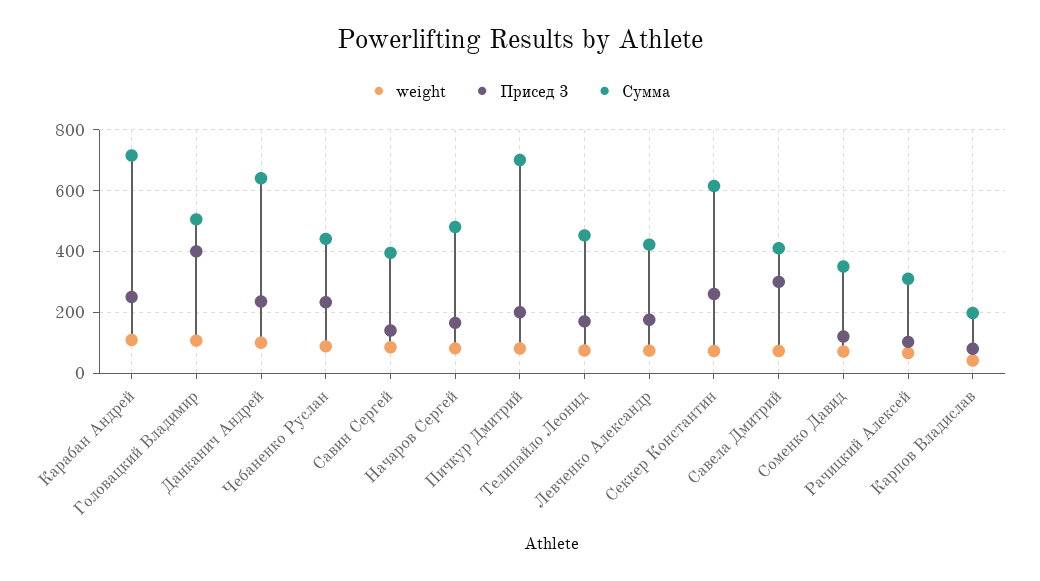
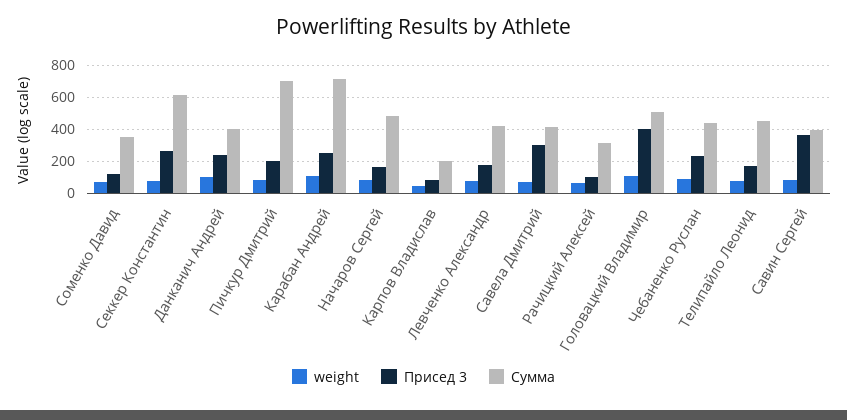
  {
    "weight": {
      "Карабан Андрей": 100,
      "Головацкий Владимир": 100,
      "Данканич Андрей": 100,
      "Чебаненко Руслан": 80,
      "Савин Сергей": 80,
      "Начаров Сергей": 80,
      "Пичкур Дмитрий": 80,
      "Телипайло Леонид": 80,
      "Левченко Александр": 80,
      "Секкер Константин": 80,
      "Савела Дмитрий": 80,
      "Соменко Давид": 80,
      "Рачицкий Алексей": 60,
      "Карпов Владислав": 40
    },
    "Присед 3": {
      "Карабан Андрей": 260,
      "Головацкий Владимир": 400,
      "Данканич Андрей": 240,
      "Чебаненко Руслан": 240,
-     "Савин Сергей": 140,
+     "Савин Сергей": 350,
      "Начаров Сергей": 160,
      "Пичкур Дмитрий": 200,
      "Телипайло Леонид": 180,
      "Левченко Александр": 180,
      "Секкер Константин": 260,
      "Савела Дмитрий": 300,
      "Соменко Давид": 120,
      "Рачицкий Алексей": 100,
      "Карпов Владислав": 80
    },
    "Сумма": {
      "Карабан Андрей": 720,
      "Головацкий Владимир": 500,
-     "Данканич Андрей": 640,
+     "Данканич Андрей": 400,
      "Чебаненко Руслан": 440,
      "Савин Сергей": 400,
      "Начаров Сергей": 480,
      "Пичкур Дмитрий": 700,
      "Телипайло Леонид": 460,
      "Левченко Александр": 420,
      "Секкер Константин": 620,
      "Савела Дмитрий": 420,
      "Соменко Давид": 360,
      "Рачицкий Алексей": 320,
      "Карпов Владислав": 200
    }
  }

